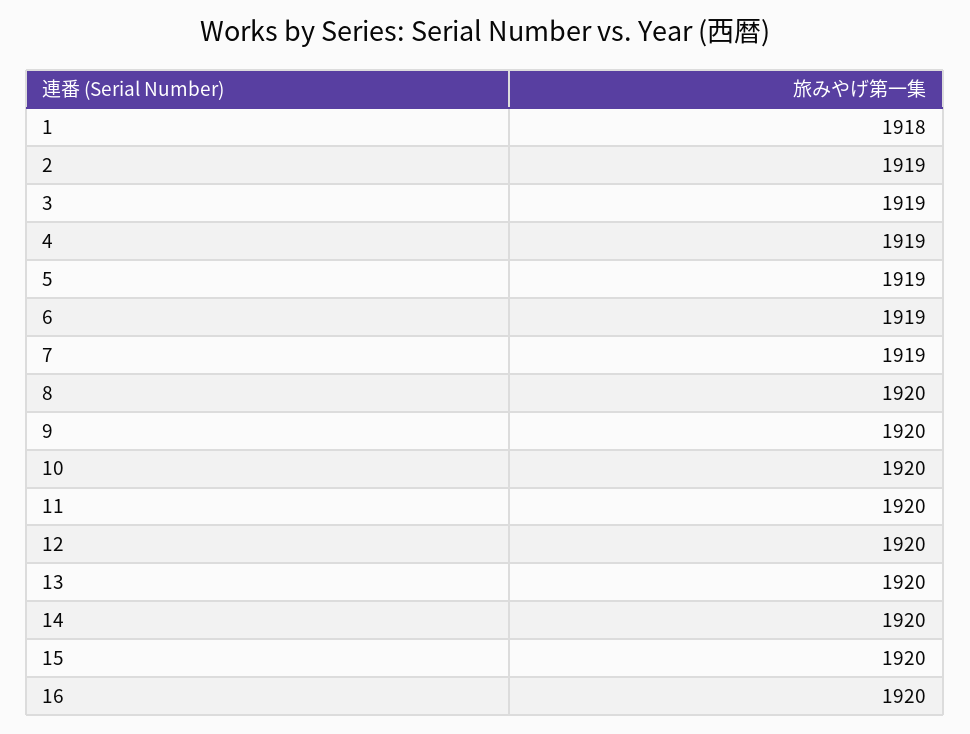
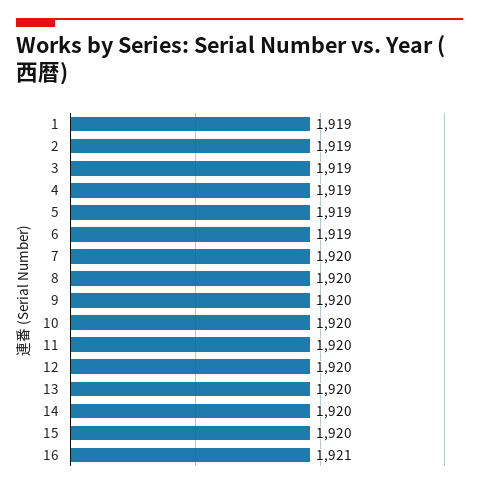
  {
-   "1": 1918,
+   "1": 1919,
    "2": 1919,
    "3": 1919,
    "4": 1919,
    "5": 1919,
    "6": 1919,
-   "7": 1919,
+   "7": 1920,
    "8": 1920,
    "9": 1920,
    "10": 1920,
    "11": 1920,
    "12": 1920,
    "13": 1920,
    "14": 1920,
    "15": 1920,
-   "16": 1920
+   "16": 1921
  }

